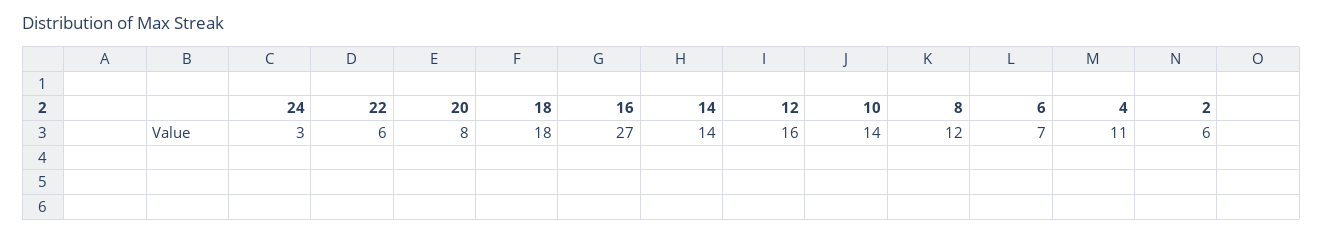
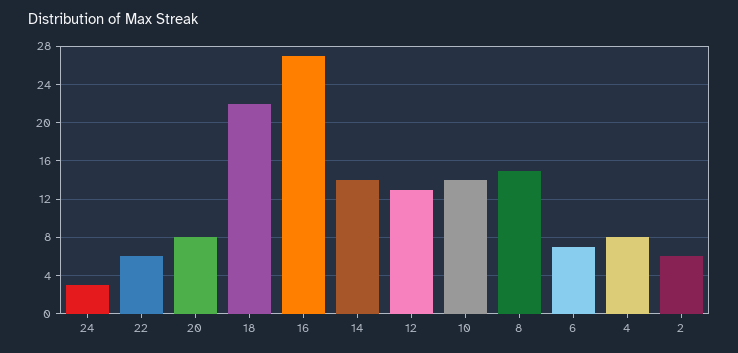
  {
    "24": 3,
    "22": 6,
    "20": 8,
-   "18": 18,
+   "18": 22,
    "16": 27,
    "14": 14,
-   "12": 16,
+   "12": 13,
    "10": 14,
-   "8": 12,
+   "8": 15,
    "6": 7,
-   "4": 11,
+   "4": 8,
    "2": 6
  }

